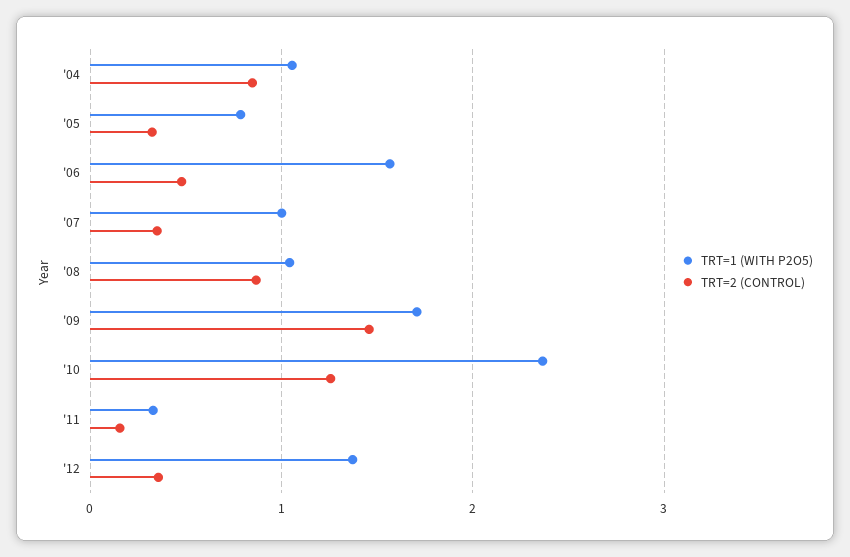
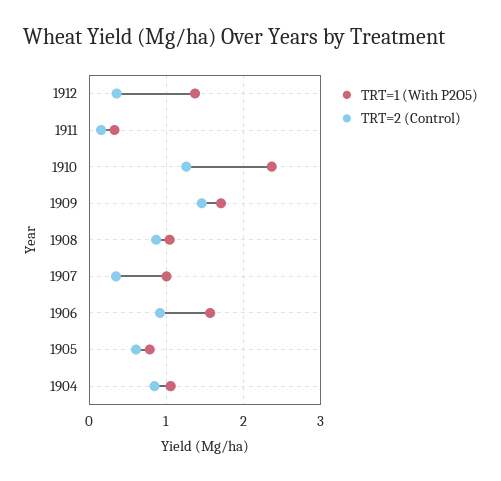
  {
    "TRT=1 (WITH P2O5)": {
      "'04": 1.1,
      "'05": 0.8,
      "'06": 1.6,
      "'07": 1,
      "'08": 1,
      "'09": 1.7,
      "'10": 2.4,
      "'11": 0.3,
      "'12": 1.4
    },
    "TRT=2 (CONTROL)": {
      "'04": 0.8,
-     "'05": 0.3,
+     "'05": 0.6,
-     "'06": 0.5,
+     "'06": 0.9,
      "'07": 0.3,
      "'08": 0.9,
      "'09": 1.5,
      "'10": 1.3,
      "'11": 0.2,
      "'12": 0.4
    }
  }

